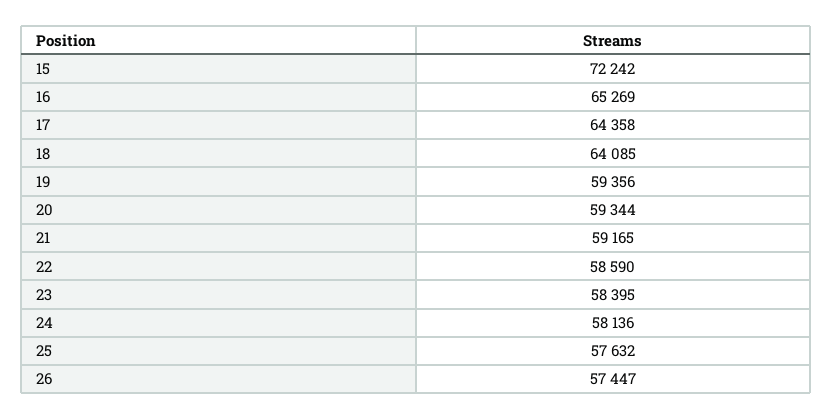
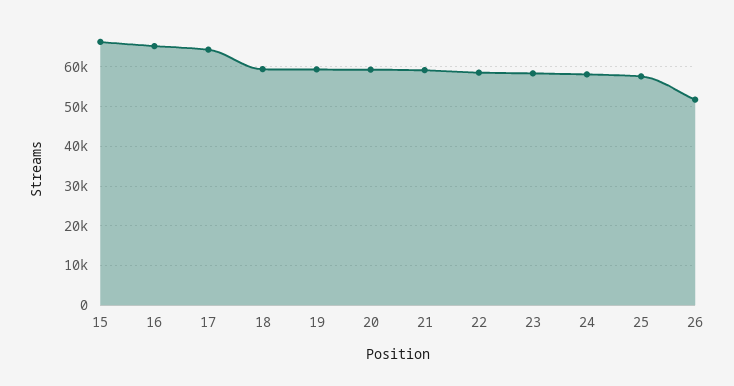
  {
-   "15": 72242,
+   "15": 66000,
    "16": 65269,
    "17": 64358,
-   "18": 64085,
+   "18": 60000,
    "19": 59356,
    "20": 59344,
    "21": 59165,
    "22": 58590,
    "23": 58395,
    "24": 58136,
    "25": 57632,
-   "26": 57447
+   "26": 52000
  }

